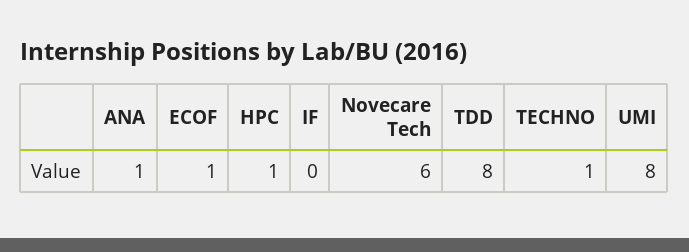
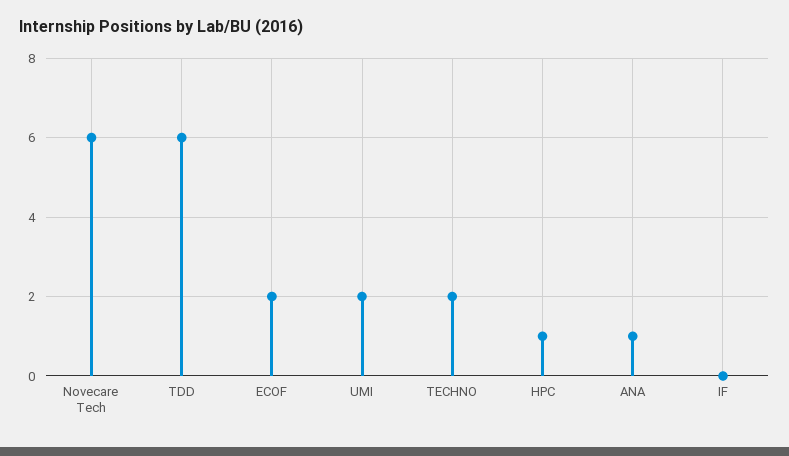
  {
    "ANA": 1,
-   "ECOF": 1,
+   "ECOF": 2,
    "HPC": 1,
    "IF": 0,
    "Novecare Tech": 6,
-   "TDD": 8,
+   "TDD": 6,
-   "TECHNO": 1,
+   "TECHNO": 2,
-   "UMI": 8
+   "UMI": 2
  }

